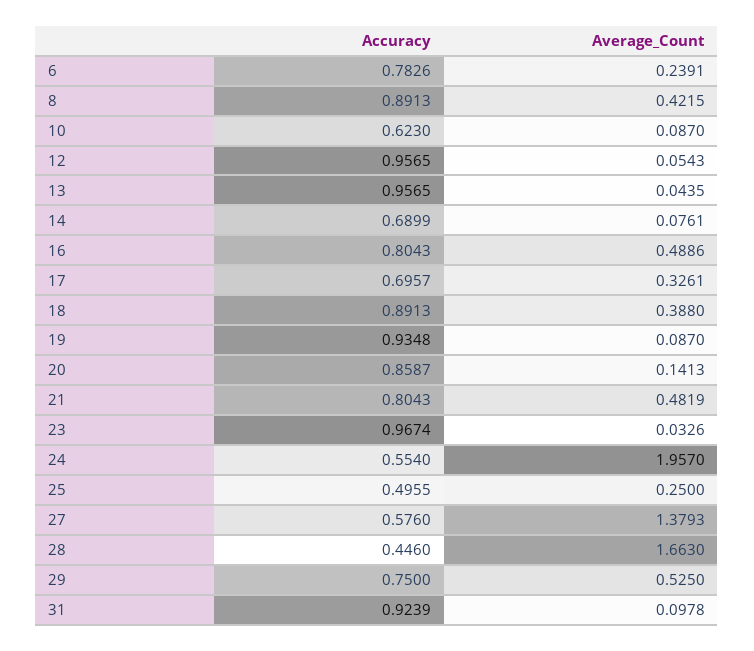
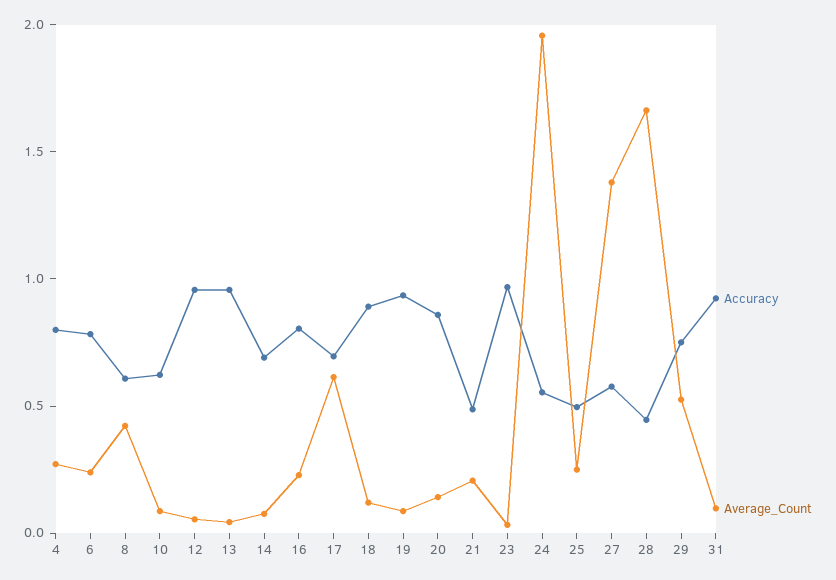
  {
    "Accuracy": {
      "6": 0.7826,
-     "8": 0.8913,
+     "8": 0.6,
      "10": 0.623,
      "12": 0.9565,
      "13": 0.9565,
      "14": 0.6899,
      "16": 0.8043,
      "17": 0.6957,
      "18": 0.8913,
      "19": 0.9348,
      "20": 0.8587,
-     "21": 0.8043,
+     "21": 0.5,
      "23": 0.9674,
      "24": 0.554,
      "25": 0.4955,
      "27": 0.576,
      "28": 0.446,
      "29": 0.75,
-     "31": 0.9239
+     "31": 0.9239,
+     "4": 0.8
    },
    "Average_Count": {
      "6": 0.2391,
      "8": 0.4215,
      "10": 0.087,
      "12": 0.0543,
      "13": 0.0435,
      "14": 0.0761,
-     "16": 0.4886,
+     "16": 0.2,
-     "17": 0.3261,
+     "17": 0.6,
-     "18": 0.388,
+     "18": 0.1,
      "19": 0.087,
      "20": 0.1413,
-     "21": 0.4819,
+     "21": 0.2,
      "23": 0.0326,
      "24": 1.957,
      "25": 0.25,
      "27": 1.3793,
      "28": 1.663,
      "29": 0.525,
-     "31": 0.0978
+     "31": 0.0978,
+     "4": 0.3
    }
  }

